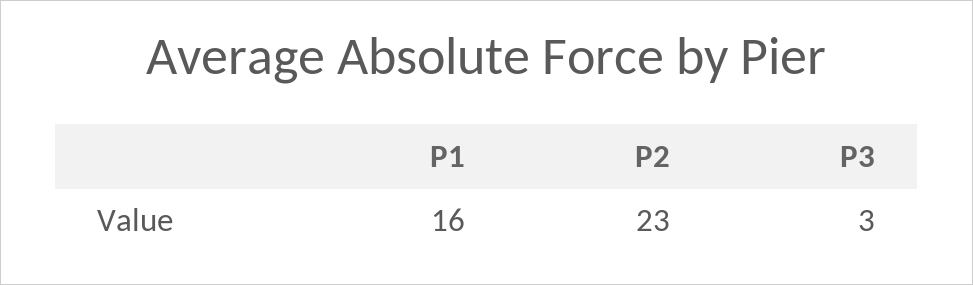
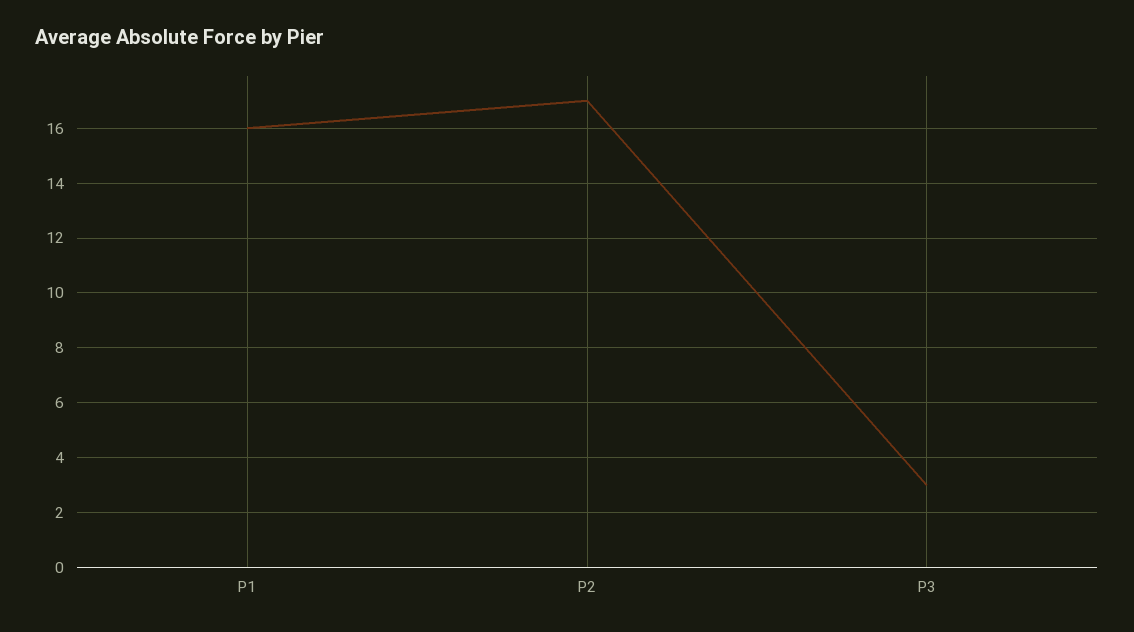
  {
    "P1": 16,
-   "P2": 23,
+   "P2": 17,
    "P3": 3
  }

